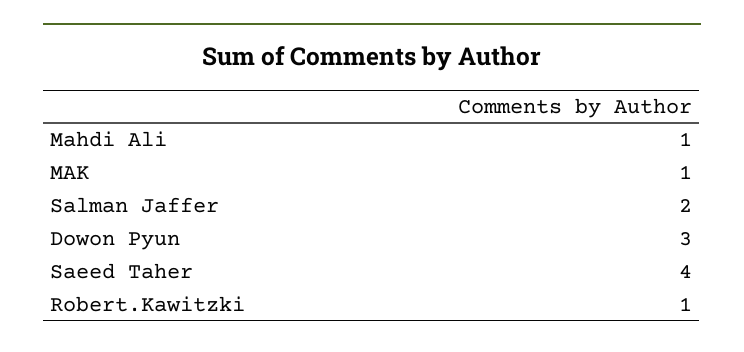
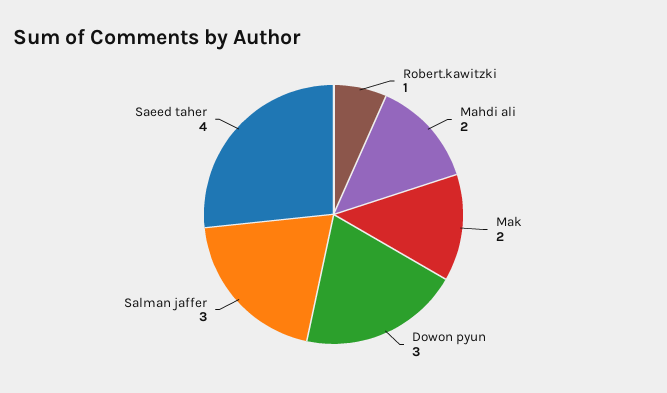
  {
-   "Mahdi Ali": 1,
+   "Mahdi Ali": 2,
-   "MAK": 1,
+   "MAK": 2,
-   "Salman Jaffer": 2,
+   "Salman Jaffer": 3,
    "Dowon Pyun": 3,
    "Saeed Taher": 4,
    "Robert.Kawitzki": 1
  }

